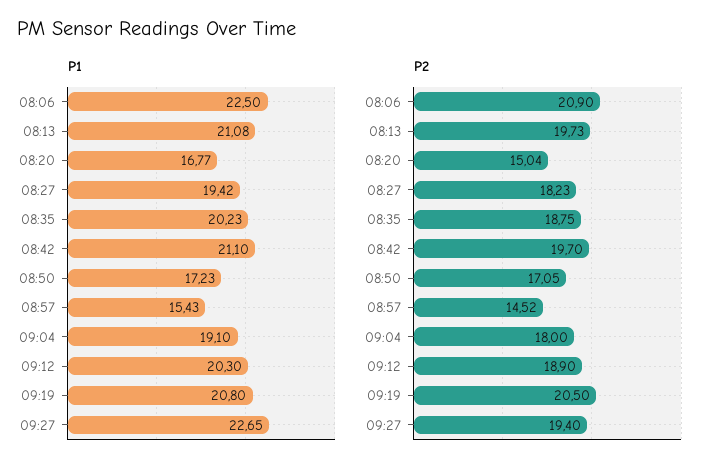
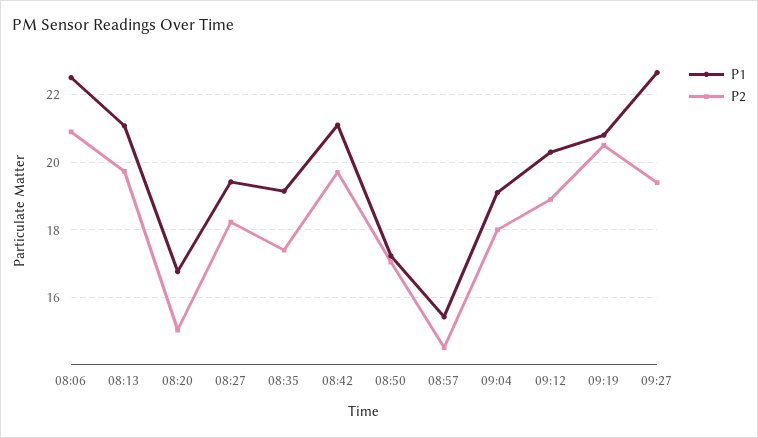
  {
    "P1": {
      "08:06": 22.5,
      "08:13": 21.08,
      "08:20": 16.77,
      "08:27": 19.42,
-     "08:35": 20.23,
+     "08:35": 19.2,
      "08:42": 21.1,
      "08:50": 17.23,
      "08:57": 15.43,
      "09:04": 19.1,
      "09:12": 20.3,
      "09:19": 20.8,
      "09:27": 22.65
    },
    "P2": {
      "08:06": 20.9,
      "08:13": 19.73,
      "08:20": 15.04,
      "08:27": 18.23,
-     "08:35": 18.75,
+     "08:35": 17.4,
      "08:42": 19.7,
      "08:50": 17.05,
      "08:57": 14.52,
      "09:04": 18,
      "09:12": 18.9,
      "09:19": 20.5,
      "09:27": 19.4
    }
  }

